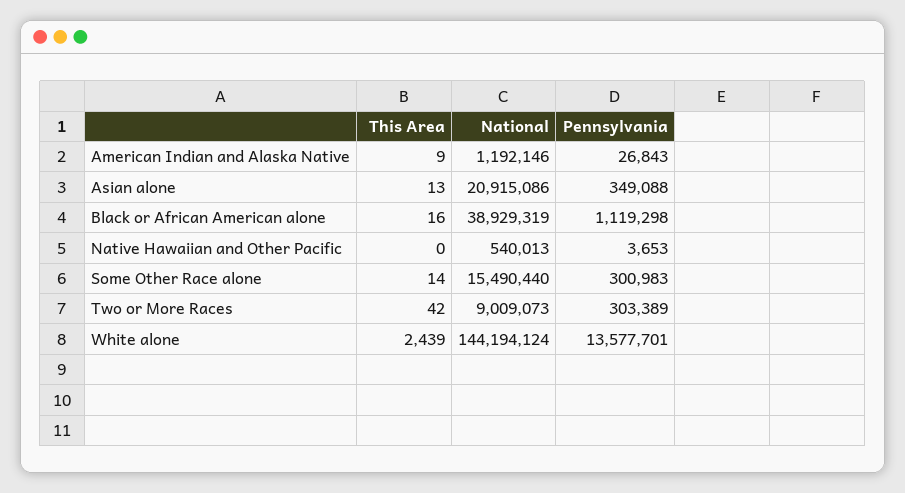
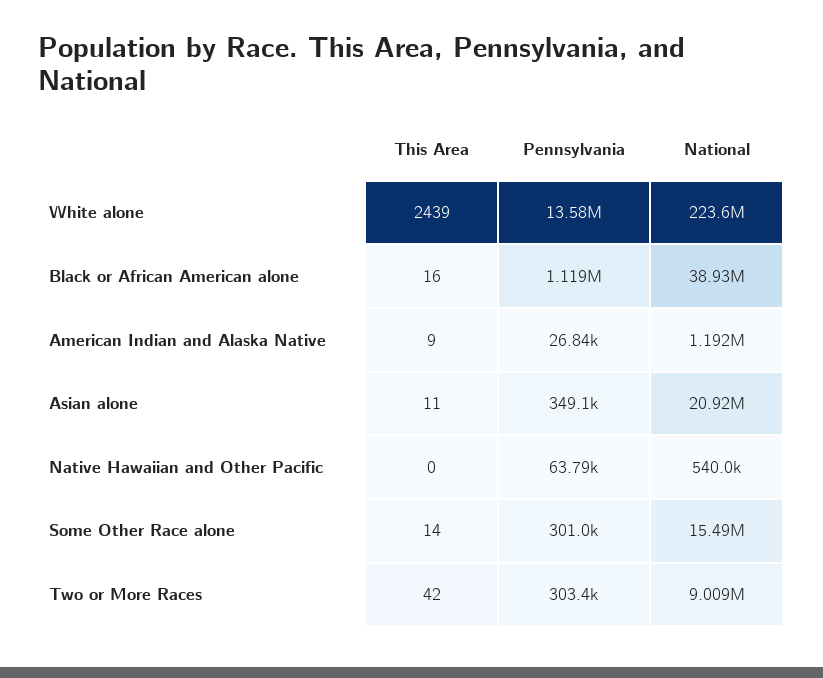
  {
    "This Area": {
      "American Indian and Alaska Native": 9,
-     "Asian alone": 13,
+     "Asian alone": 11,
      "Black or African American alone": 16,
      "Native Hawaiian and Other Pacific": 0,
      "Some Other Race alone": 14,
      "Two or More Races": 42,
      "White alone": 2439
    },
    "National": {
      "American Indian and Alaska Native": 1192146,
      "Asian alone": 20915086,
      "Black or African American alone": 38929319,
      "Native Hawaiian and Other Pacific": 540013,
      "Some Other Race alone": 15490440,
      "Two or More Races": 9009073,
-     "White alone": 144194124
+     "White alone": 223600000
    },
    "Pennsylvania": {
      "American Indian and Alaska Native": 26843,
      "Asian alone": 349088,
      "Black or African American alone": 1119298,
-     "Native Hawaiian and Other Pacific": 3653,
+     "Native Hawaiian and Other Pacific": 63790,
      "Some Other Race alone": 300983,
      "Two or More Races": 303389,
      "White alone": 13577701
    }
  }

